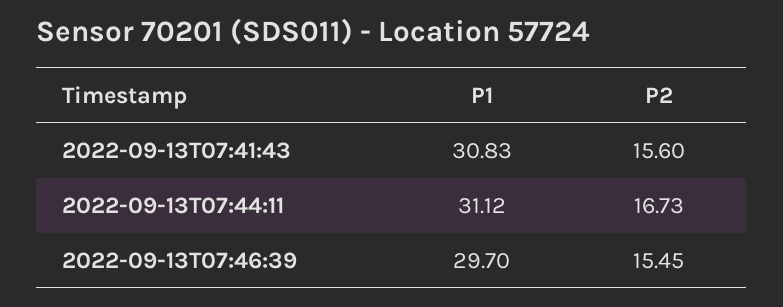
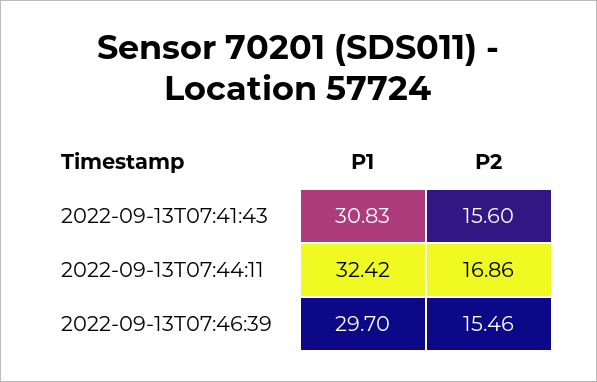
  {
    "P1": {
      "2022-09-13T07:41:43": 30.83,
-     "2022-09-13T07:44:11": 31.12,
+     "2022-09-13T07:44:11": 32.42,
      "2022-09-13T07:46:39": 29.7
    },
    "P2": {
      "2022-09-13T07:41:43": 15.6,
-     "2022-09-13T07:44:11": 16.73,
+     "2022-09-13T07:44:11": 16.86,
-     "2022-09-13T07:46:39": 15.45
+     "2022-09-13T07:46:39": 15.46
    }
  }

